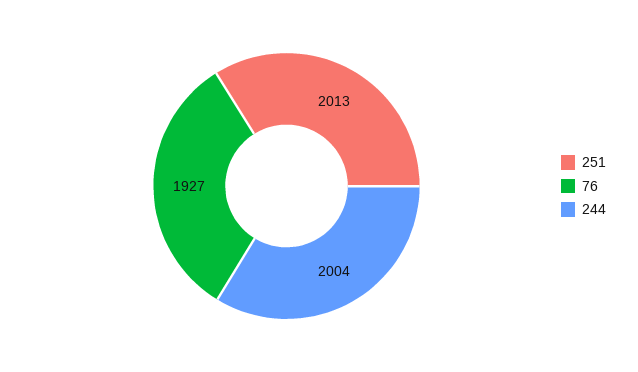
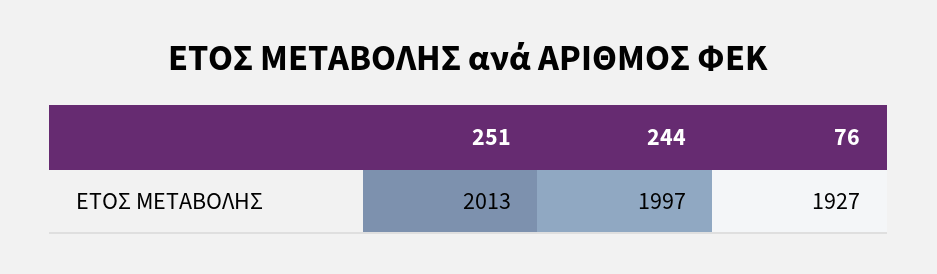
  {
    "251": 2013,
    "76": 1927,
-   "244": 2004
+   "244": 1997
  }

